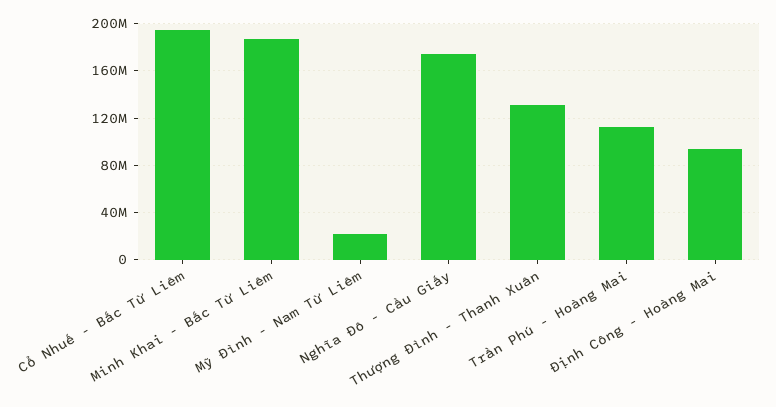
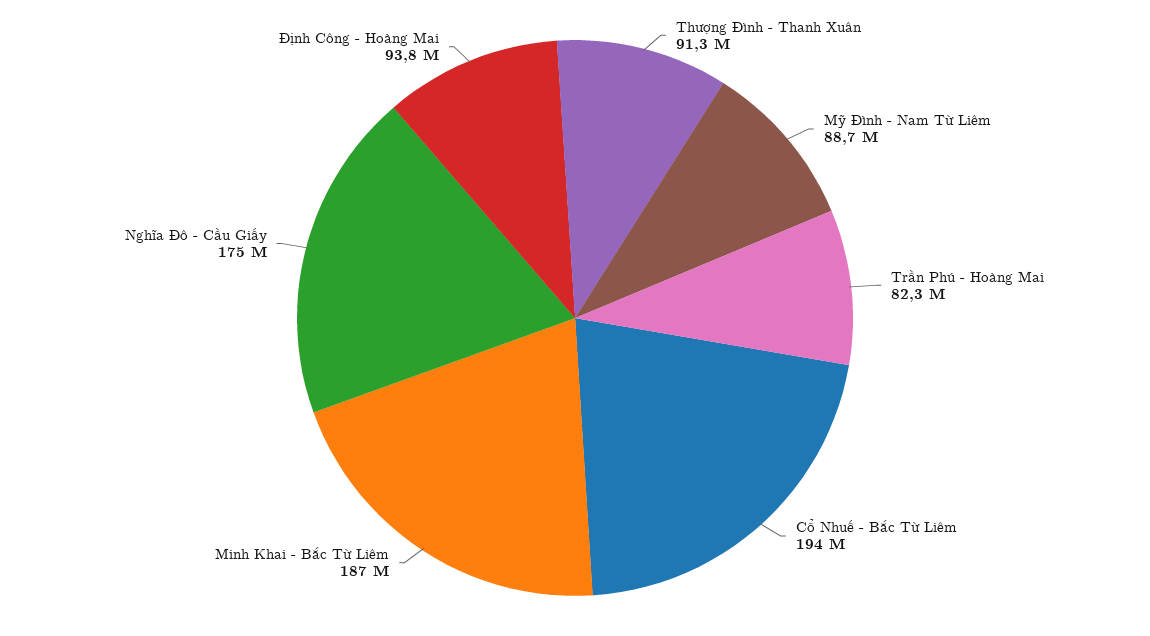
  {
    "Cổ Nhuế - Bắc Từ Liêm": 194000000,
    "Minh Khai - Bắc Từ Liêm": 187000000,
-   "Mỹ Đình - Nam Từ Liêm": 20000000,
+   "Mỹ Đình - Nam Từ Liêm": 88700000,
    "Nghĩa Đô - Cầu Giấy": 175000000,
-   "Thượng Đình - Thanh Xuân": 130000000,
+   "Thượng Đình - Thanh Xuân": 91300000,
-   "Trần Phú - Hoàng Mai": 110000000,
+   "Trần Phú - Hoàng Mai": 82300000,
    "Định Công - Hoàng Mai": 93800000
  }

